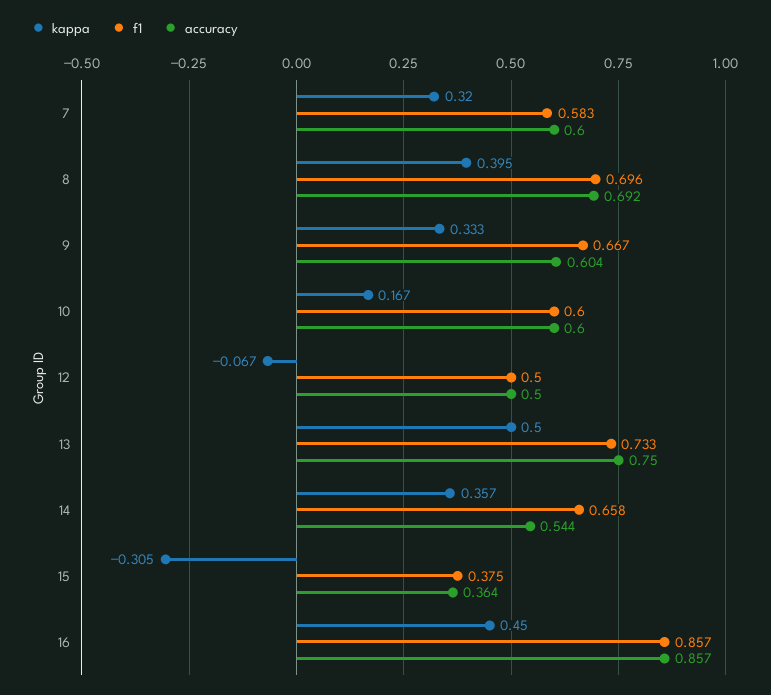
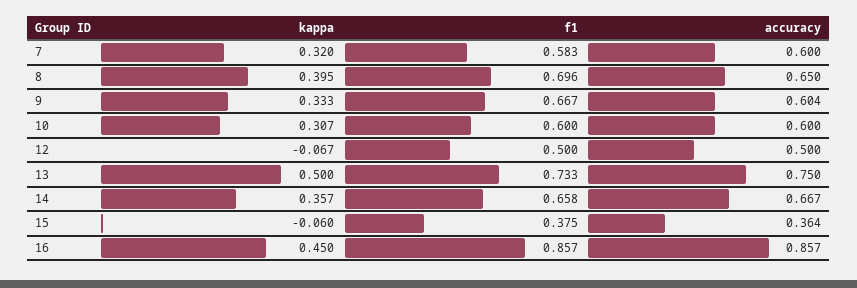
  {
    "kappa": {
      "7": 0.32,
      "8": 0.395,
      "9": 0.333,
-     "10": 0.167,
+     "10": 0.307,
      "12": -0.067,
      "13": 0.5,
      "14": 0.357,
-     "15": -0.305,
+     "15": -0.06,
      "16": 0.45
    },
    "f1": {
      "7": 0.583,
      "8": 0.696,
      "9": 0.667,
      "10": 0.6,
      "12": 0.5,
      "13": 0.733,
      "14": 0.658,
      "15": 0.375,
      "16": 0.857
    },
    "accuracy": {
      "7": 0.6,
-     "8": 0.692,
+     "8": 0.65,
      "9": 0.604,
      "10": 0.6,
      "12": 0.5,
      "13": 0.75,
-     "14": 0.544,
+     "14": 0.667,
      "15": 0.364,
      "16": 0.857
    }
  }

